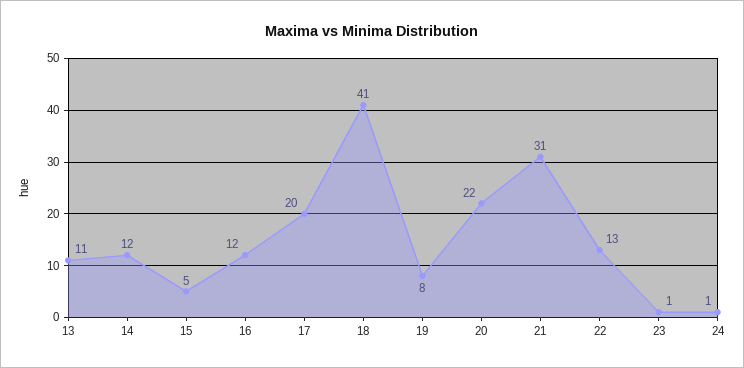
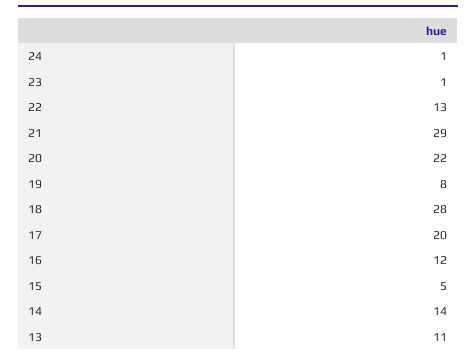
  {
    "13": 11,
-   "14": 12,
+   "14": 14,
    "15": 5,
    "16": 12,
    "17": 20,
-   "18": 41,
+   "18": 28,
    "19": 8,
    "20": 22,
-   "21": 31,
+   "21": 29,
    "22": 13,
    "23": 1,
    "24": 1
  }

